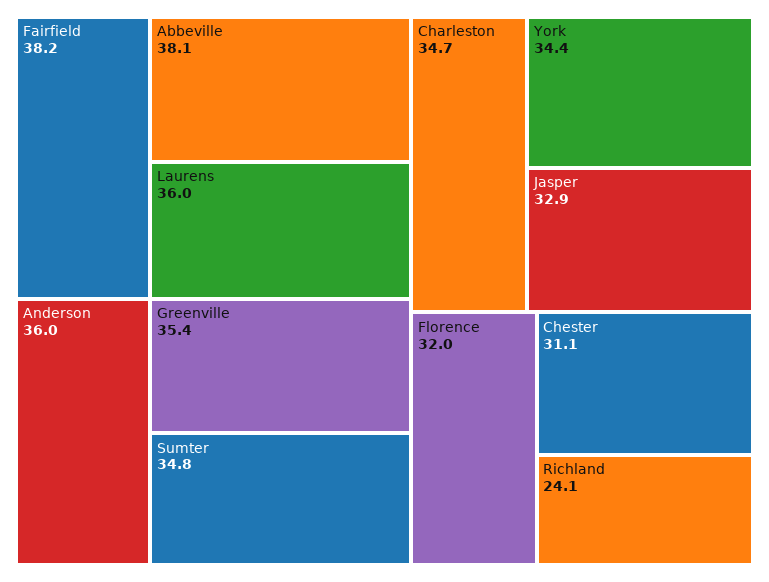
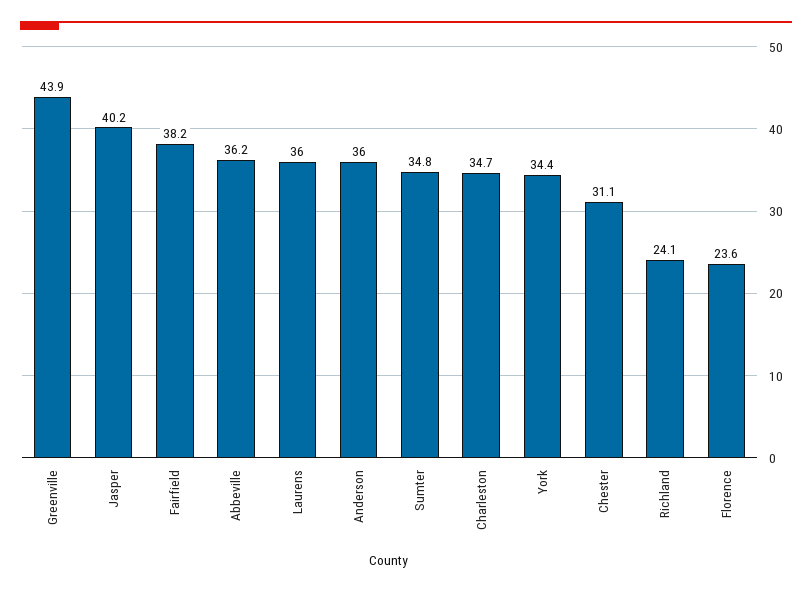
  {
    "Fairfield": 38.2,
-   "Abbeville": 38.1,
+   "Abbeville": 36.2,
    "Laurens": 36,
    "Anderson": 36,
-   "Greenville": 35.4,
+   "Greenville": 43.9,
    "Sumter": 34.8,
    "Charleston": 34.7,
    "York": 34.4,
-   "Jasper": 32.9,
+   "Jasper": 40.2,
-   "Florence": 32,
+   "Florence": 23.6,
    "Chester": 31.1,
    "Richland": 24.1
  }

